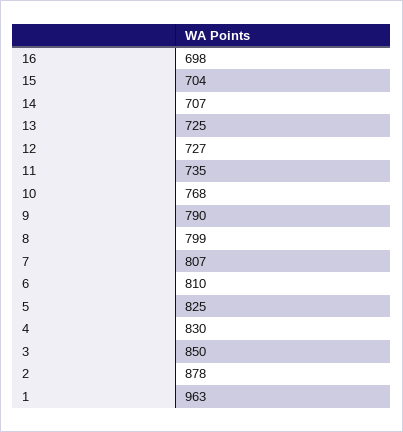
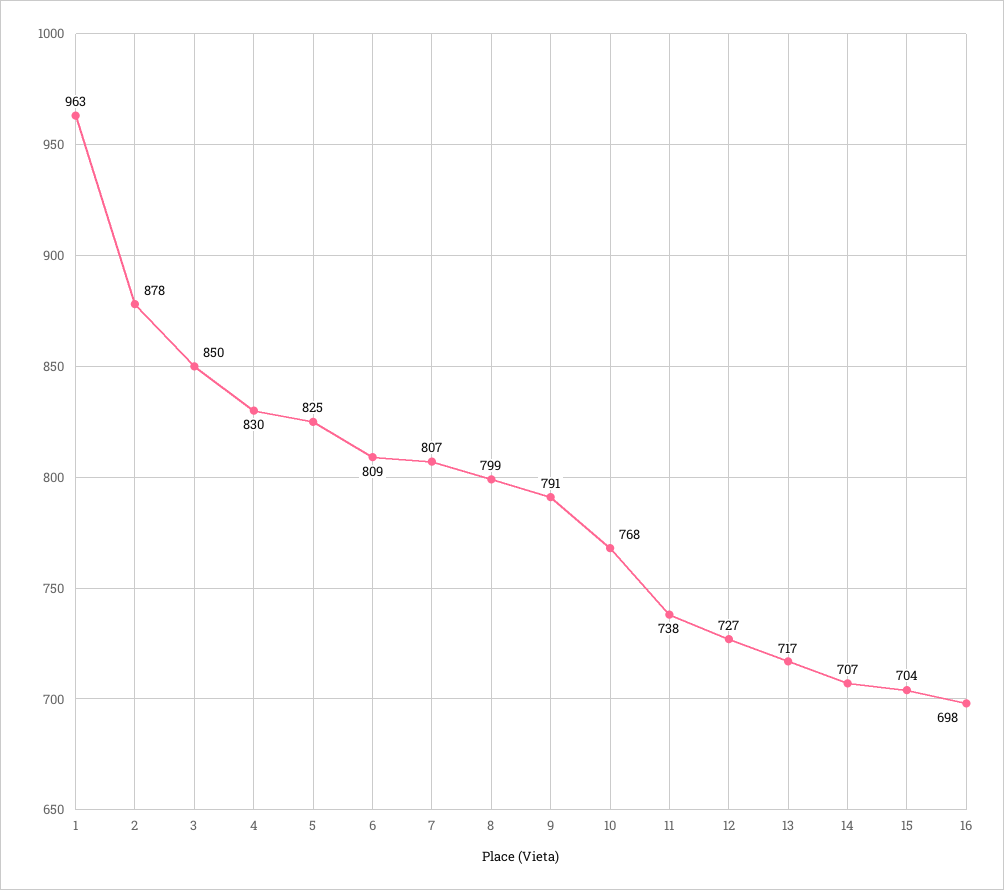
  {
    "16": 698,
    "15": 704,
    "14": 707,
-   "13": 725,
+   "13": 717,
    "12": 727,
-   "11": 735,
+   "11": 738,
    "10": 768,
-   "9": 790,
+   "9": 791,
    "8": 799,
    "7": 807,
-   "6": 810,
+   "6": 809,
    "5": 825,
    "4": 830,
    "3": 850,
    "2": 878,
    "1": 963
  }

